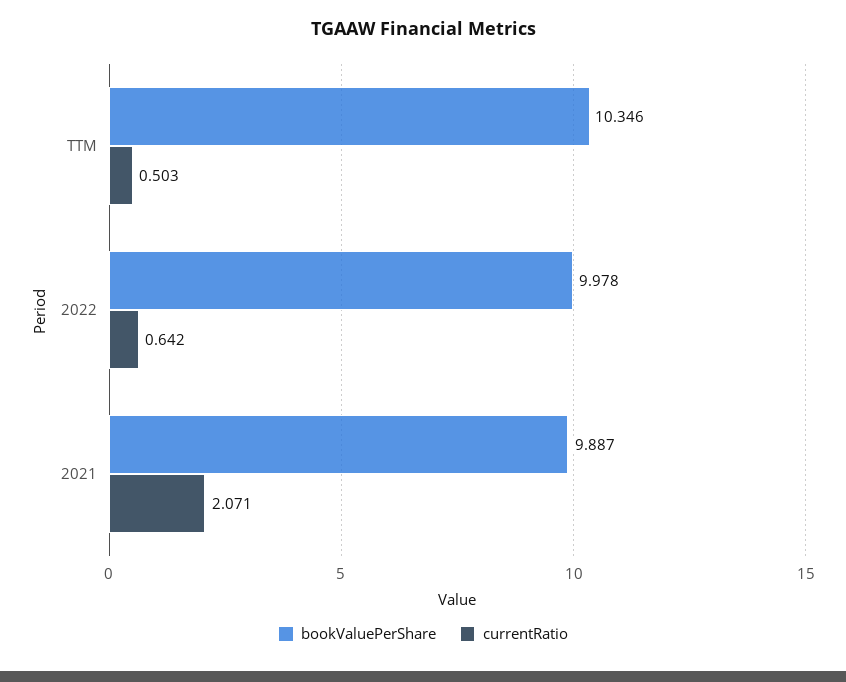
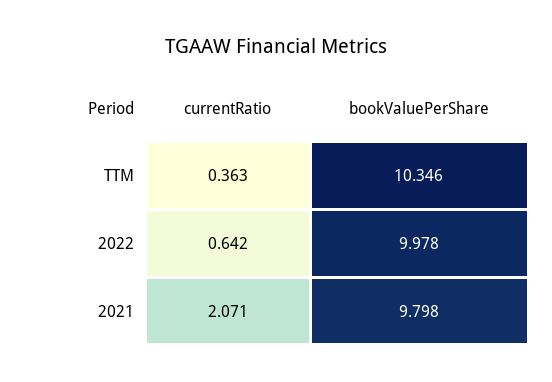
  {
    "bookValuePerShare": {
      "TTM": 10.346,
      "2022": 9.978,
-     "2021": 9.887
+     "2021": 9.798
    },
    "currentRatio": {
-     "TTM": 0.503,
+     "TTM": 0.363,
      "2022": 0.642,
      "2021": 2.071
    }
  }

